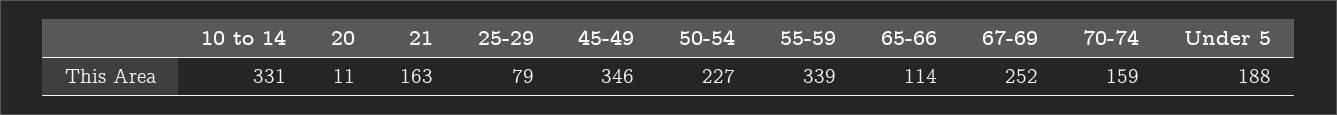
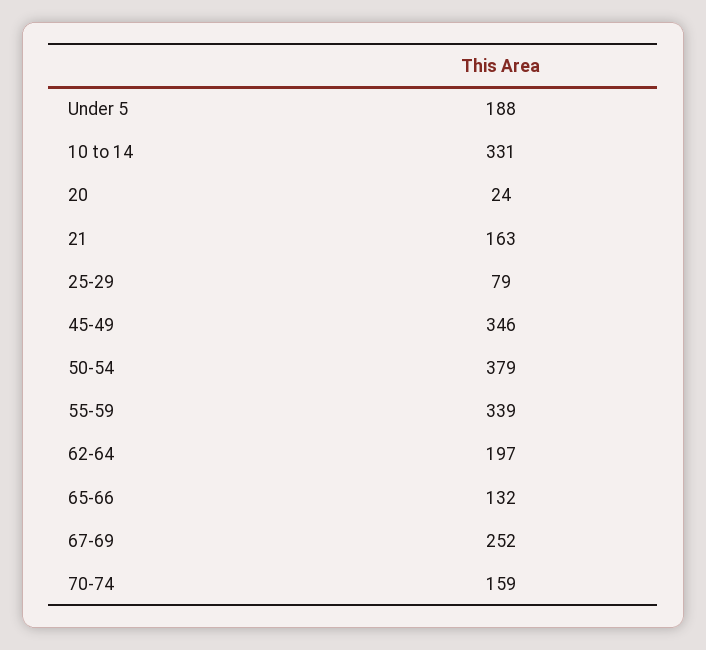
  {
    "10 to 14": 331,
-   "20": 11,
+   "20": 24,
    "21": 163,
    "25-29": 79,
    "45-49": 346,
-   "50-54": 227,
+   "50-54": 379,
    "55-59": 339,
-   "65-66": 114,
+   "65-66": 132,
    "67-69": 252,
    "70-74": 159,
-   "Under 5": 188
+   "Under 5": 188,
+   "62-64": 197
  }

